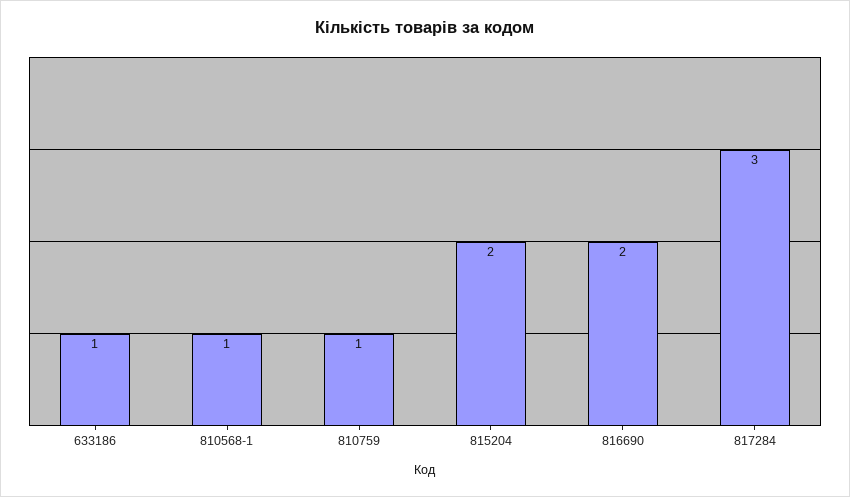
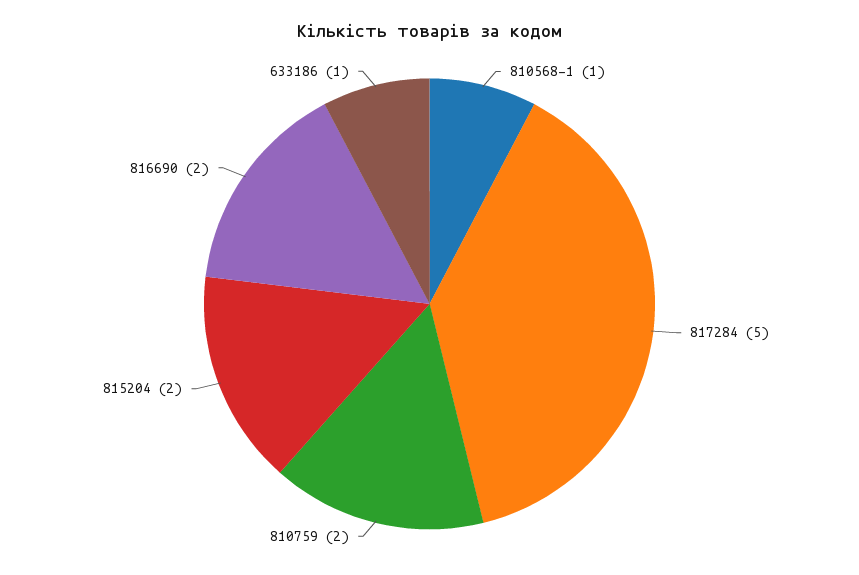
  {
    "633186": 1,
    "810568-1": 1,
-   "810759": 1,
+   "810759": 2,
    "815204": 2,
    "816690": 2,
-   "817284": 3
+   "817284": 5
  }

